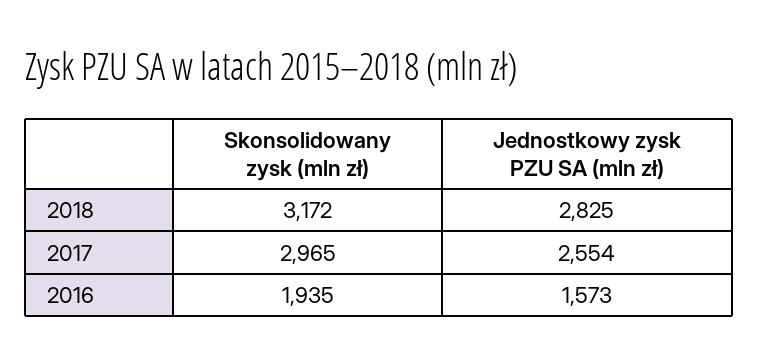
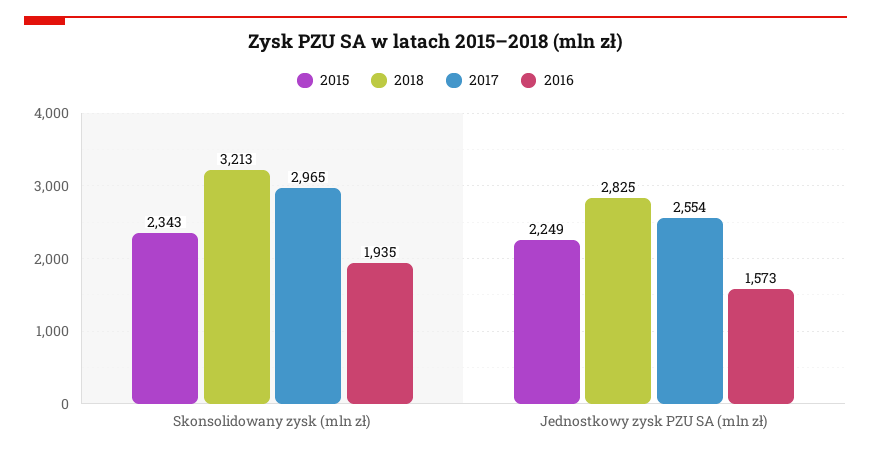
  {
    "2018": {
-     "Skonsolidowany zysk (mln zł)": 3172,
+     "Skonsolidowany zysk (mln zł)": 3213,
      "Jednostkowy zysk PZU SA (mln zł)": 2825
    },
    "2017": {
      "Skonsolidowany zysk (mln zł)": 2965,
      "Jednostkowy zysk PZU SA (mln zł)": 2554
    },
    "2016": {
      "Skonsolidowany zysk (mln zł)": 1935,
      "Jednostkowy zysk PZU SA (mln zł)": 1573
-   }
+   },
+   "2015": {
+     "Skonsolidowany zysk (mln zł)": 2343,
+     "Jednostkowy zysk PZU SA (mln zł)": 2249
+   }
  }

